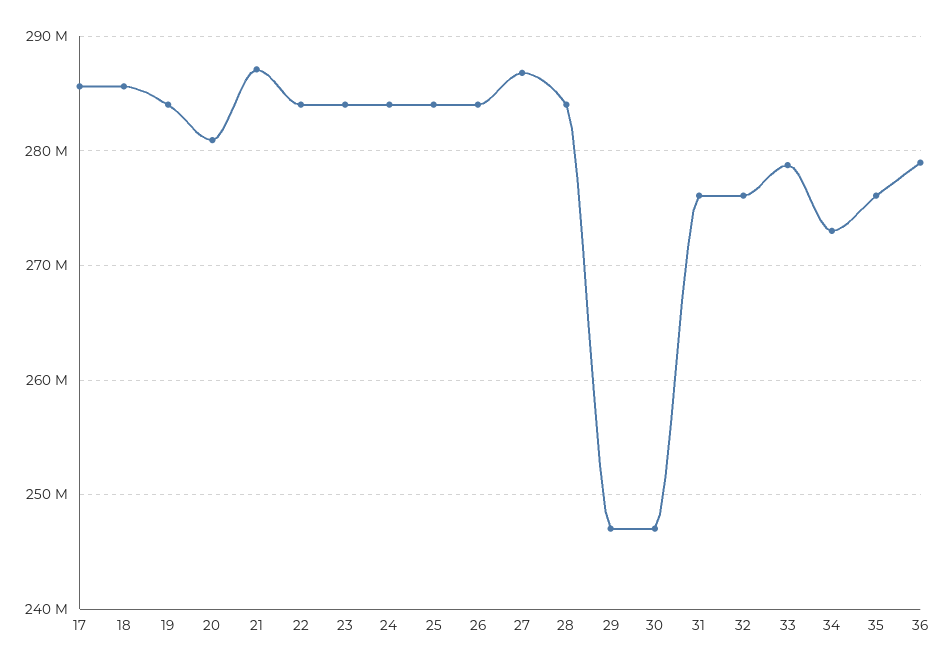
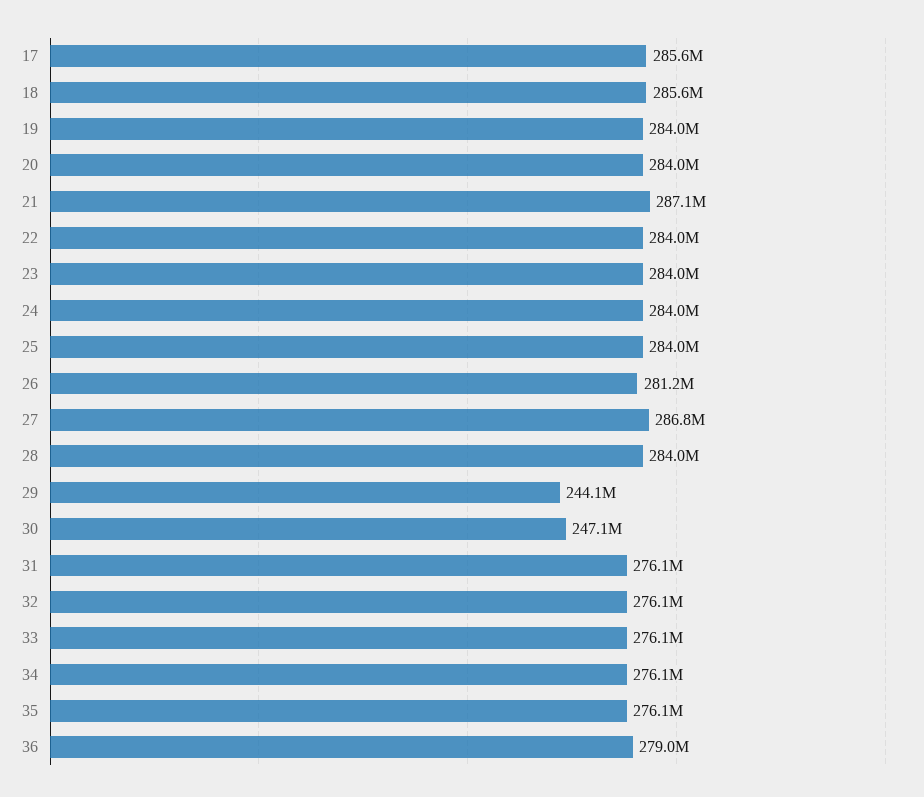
  {
    "17": 285600000,
    "18": 285600000,
    "19": 284000000,
-   "20": 281000000,
+   "20": 284000000,
    "21": 287100000,
    "22": 284000000,
    "23": 284000000,
    "24": 284000000,
    "25": 284000000,
-   "26": 284000000,
+   "26": 281200000,
    "27": 286800000,
    "28": 284000000,
-   "29": 247000000,
+   "29": 244100000,
    "30": 247100000,
    "31": 276100000,
    "32": 276100000,
-   "33": 279000000,
+   "33": 276100000,
-   "34": 273000000,
+   "34": 276100000,
    "35": 276100000,
    "36": 279000000
  }

